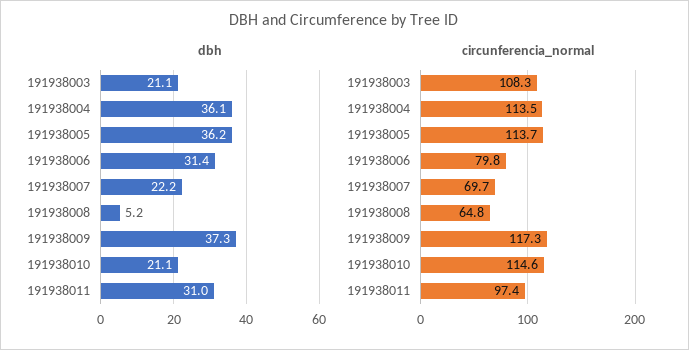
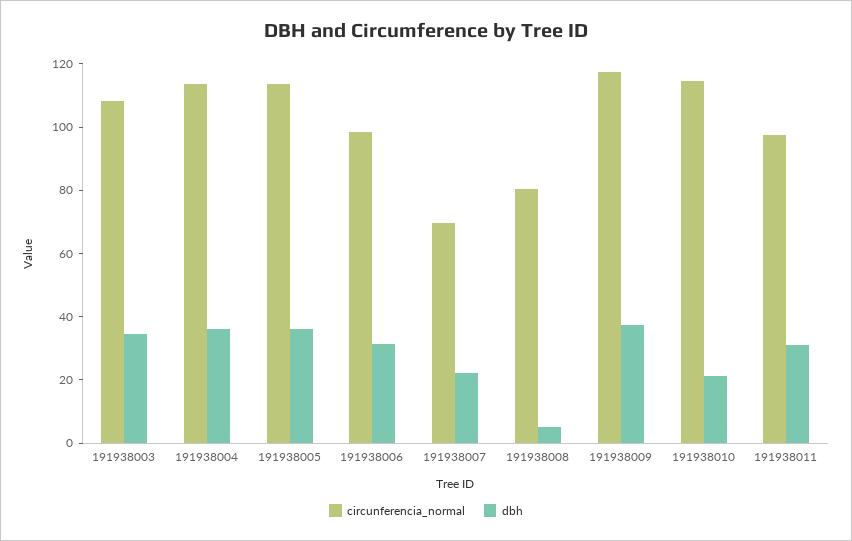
  {
    "dbh": {
-     "191938003": 21.1,
+     "191938003": 35,
      "191938004": 36.1,
      "191938005": 36.2,
      "191938006": 31.4,
      "191938007": 22.2,
      "191938008": 5.2,
      "191938009": 37.3,
      "191938010": 21.1,
      "191938011": 31
    },
    "circunferencia_normal": {
      "191938003": 108.3,
      "191938004": 113.5,
      "191938005": 113.7,
-     "191938006": 79.8,
+     "191938006": 100,
      "191938007": 69.7,
-     "191938008": 64.8,
+     "191938008": 80,
      "191938009": 117.3,
      "191938010": 114.6,
      "191938011": 97.4
    }
  }

